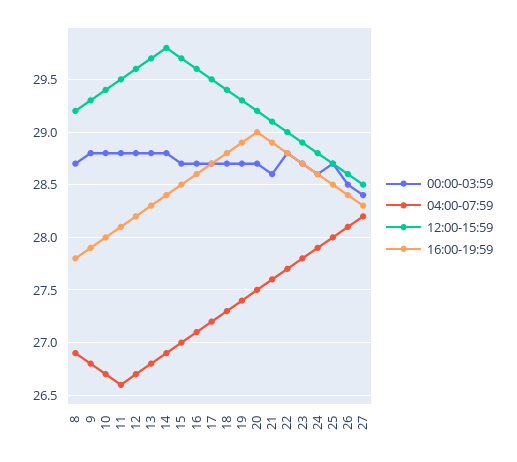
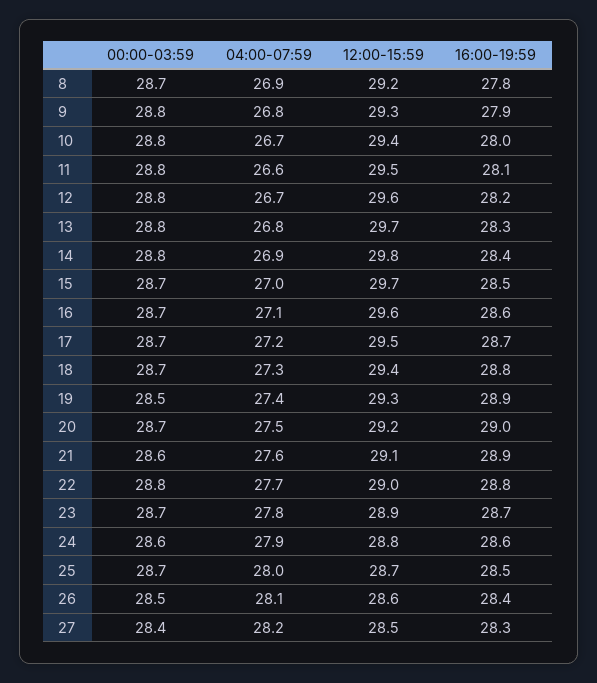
  {
    "00:00-03:59": {
      "8": 28.7,
      "9": 28.8,
      "10": 28.8,
      "11": 28.8,
      "12": 28.8,
      "13": 28.8,
      "14": 28.8,
      "15": 28.7,
      "16": 28.7,
      "17": 28.7,
      "18": 28.7,
-     "19": 28.7,
+     "19": 28.5,
      "20": 28.7,
      "21": 28.6,
      "22": 28.8,
      "23": 28.7,
      "24": 28.6,
      "25": 28.7,
      "26": 28.5,
      "27": 28.4
    },
    "04:00-07:59": {
      "8": 26.9,
      "9": 26.8,
      "10": 26.7,
      "11": 26.6,
      "12": 26.7,
      "13": 26.8,
      "14": 26.9,
      "15": 27,
      "16": 27.1,
      "17": 27.2,
      "18": 27.3,
      "19": 27.4,
      "20": 27.5,
      "21": 27.6,
      "22": 27.7,
      "23": 27.8,
      "24": 27.9,
      "25": 28,
      "26": 28.1,
      "27": 28.2
    },
    "12:00-15:59": {
      "8": 29.2,
      "9": 29.3,
      "10": 29.4,
      "11": 29.5,
      "12": 29.6,
      "13": 29.7,
      "14": 29.8,
      "15": 29.7,
      "16": 29.6,
      "17": 29.5,
      "18": 29.4,
      "19": 29.3,
      "20": 29.2,
      "21": 29.1,
      "22": 29,
      "23": 28.9,
      "24": 28.8,
      "25": 28.7,
      "26": 28.6,
      "27": 28.5
    },
    "16:00-19:59": {
      "8": 27.8,
      "9": 27.9,
      "10": 28,
      "11": 28.1,
      "12": 28.2,
      "13": 28.3,
      "14": 28.4,
      "15": 28.5,
      "16": 28.6,
      "17": 28.7,
      "18": 28.8,
      "19": 28.9,
      "20": 29,
      "21": 28.9,
      "22": 28.8,
      "23": 28.7,
      "24": 28.6,
      "25": 28.5,
      "26": 28.4,
      "27": 28.3
    }
  }

